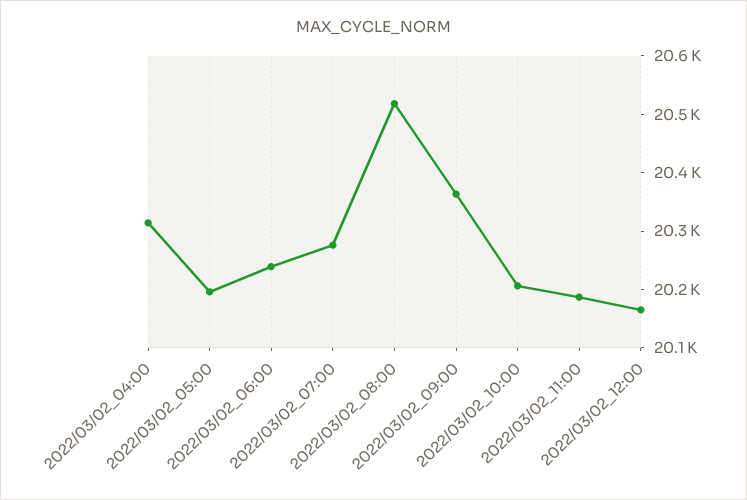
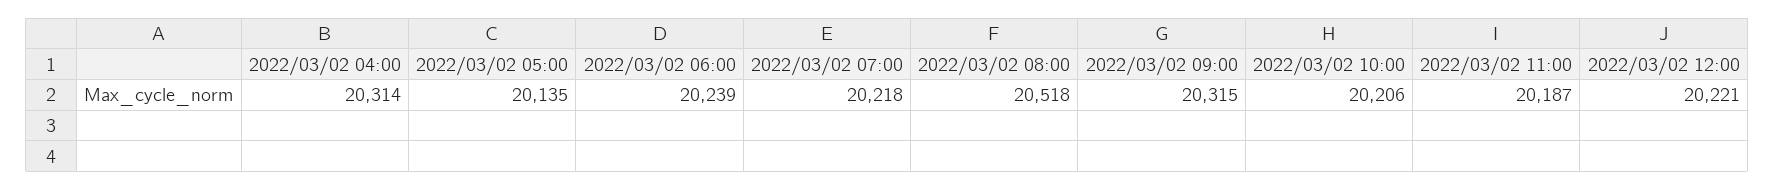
  {
    "2022/03/02_04:00": 20314,
-   "2022/03/02_05:00": 20200,
+   "2022/03/02_05:00": 20135,
    "2022/03/02_06:00": 20239,
-   "2022/03/02_07:00": 20280,
+   "2022/03/02_07:00": 20218,
    "2022/03/02_08:00": 20518,
-   "2022/03/02_09:00": 20360,
+   "2022/03/02_09:00": 20315,
    "2022/03/02_10:00": 20206,
    "2022/03/02_11:00": 20187,
-   "2022/03/02_12:00": 20160
+   "2022/03/02_12:00": 20221
  }

